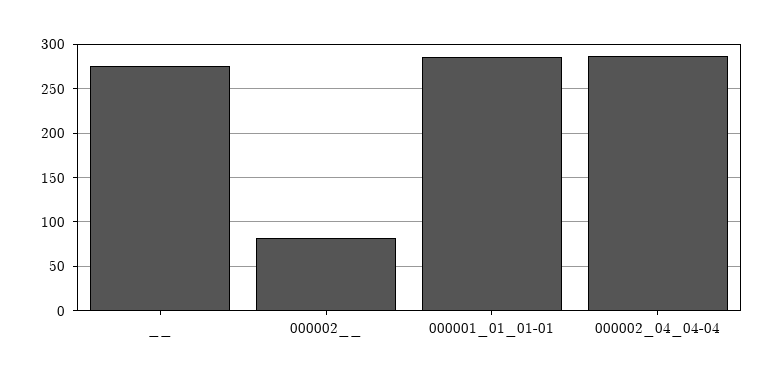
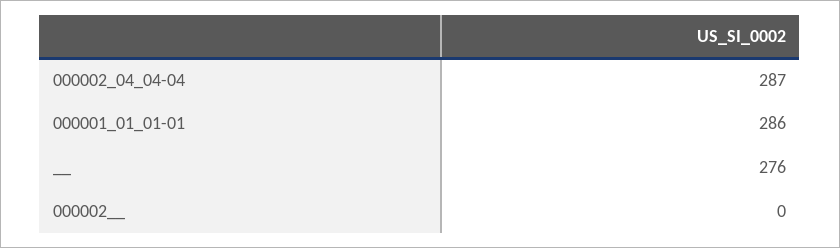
  {
    "__": 276,
-   "000002__": 80,
+   "000002__": 0,
    "000001_01_01-01": 286,
    "000002_04_04-04": 287
  }

